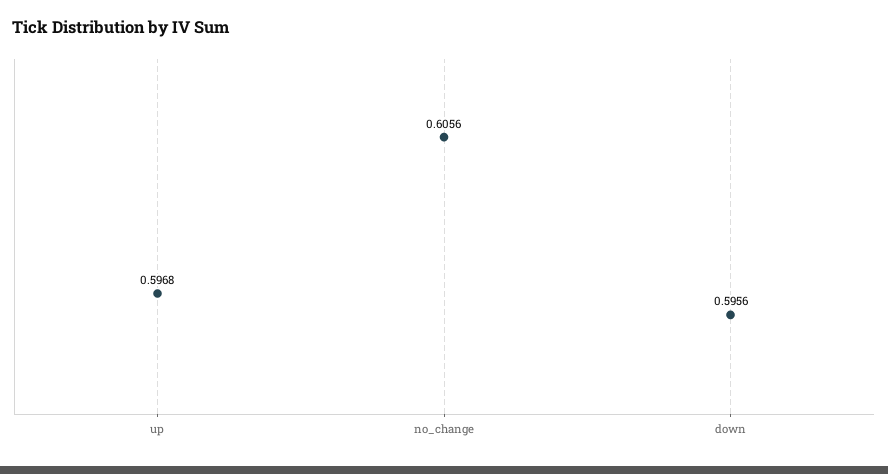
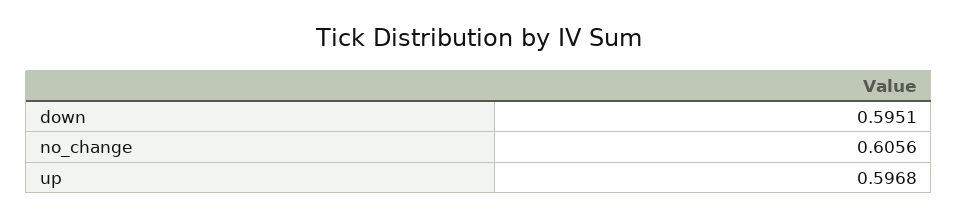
  {
    "up": 0.5968,
    "no_change": 0.6056,
-   "down": 0.5956
+   "down": 0.5951
  }

